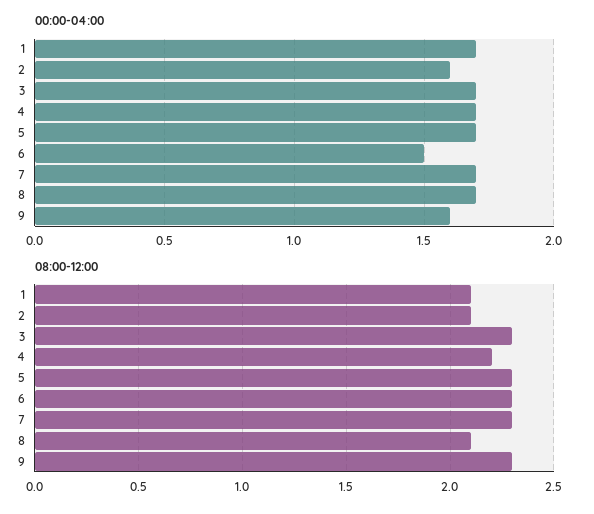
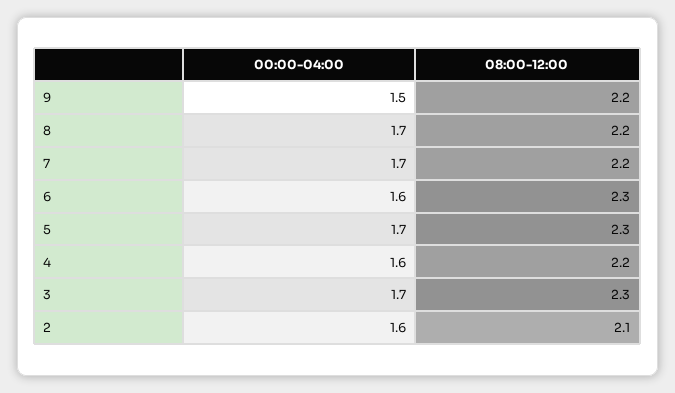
  {
    "00:00-04:00": {
-     "1": 1.7,
      "2": 1.6,
      "3": 1.7,
-     "4": 1.7,
+     "4": 1.6,
      "5": 1.7,
-     "6": 1.5,
+     "6": 1.6,
      "7": 1.7,
      "8": 1.7,
-     "9": 1.6
+     "9": 1.5
    },
    "08:00-12:00": {
-     "1": 2.1,
      "2": 2.1,
      "3": 2.3,
      "4": 2.2,
      "5": 2.3,
      "6": 2.3,
-     "7": 2.3,
+     "7": 2.2,
-     "8": 2.1,
+     "8": 2.2,
-     "9": 2.3
+     "9": 2.2
    }
  }

